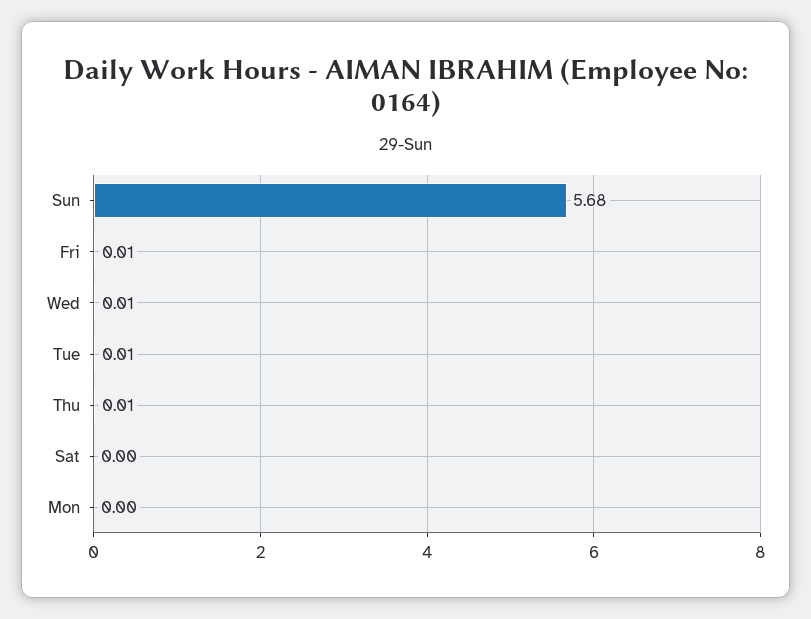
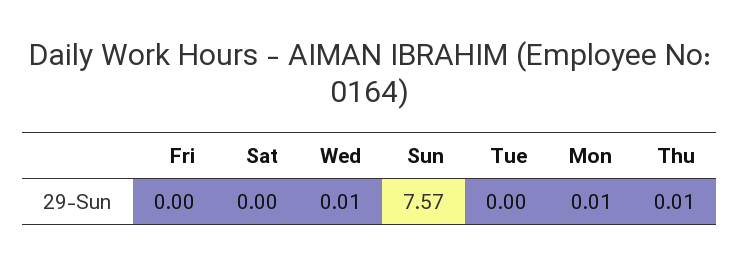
  {
-   "Sun": 5.68,
+   "Sun": 7.57,
-   "Fri": 0.01,
+   "Fri": 0,
    "Wed": 0.01,
-   "Tue": 0.01,
+   "Tue": 0,
    "Thu": 0.01,
    "Sat": 0,
-   "Mon": 0
+   "Mon": 0.01
  }

